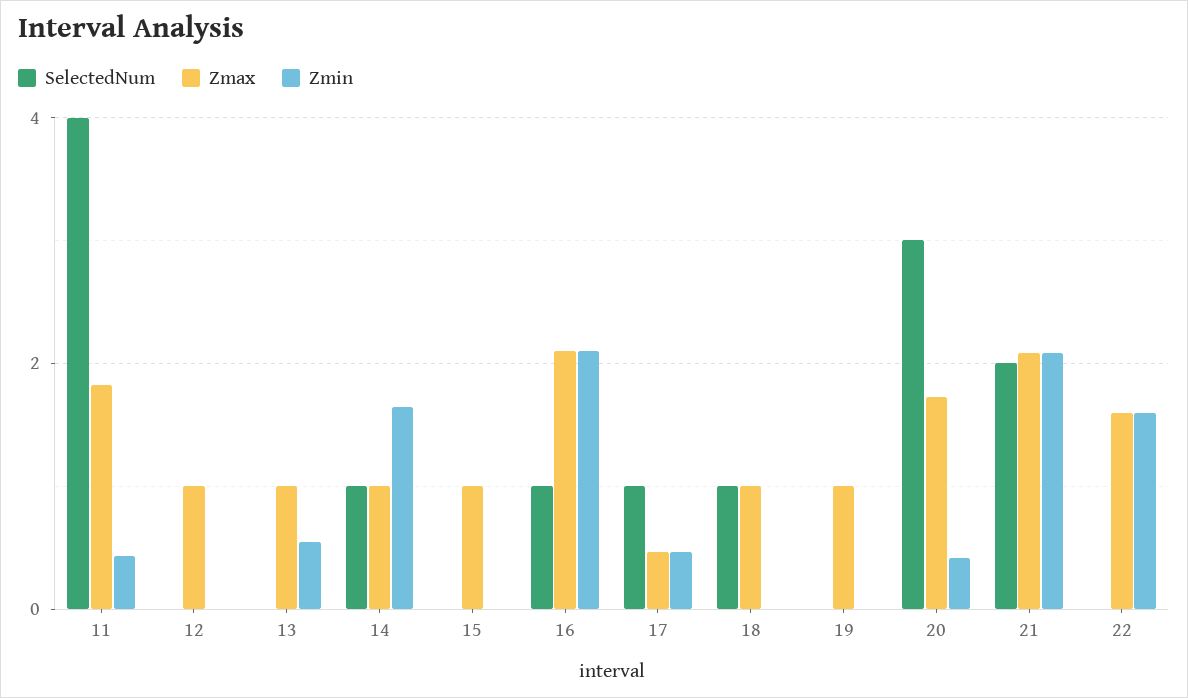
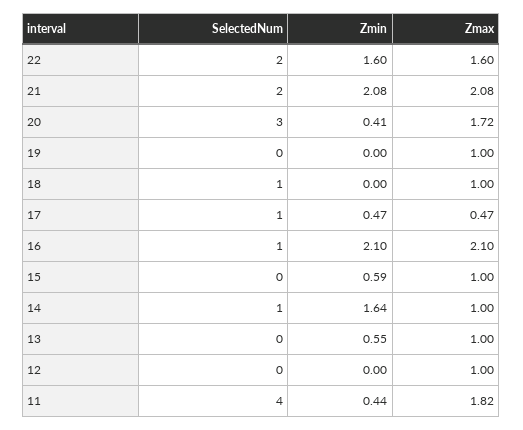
  {
    "SelectedNum": {
      "11": 4,
      "12": 0,
      "13": 0,
      "14": 1,
      "15": 0,
      "16": 1,
      "17": 1,
      "18": 1,
      "19": 0,
      "20": 3,
      "21": 2,
-     "22": 0
+     "22": 2
    },
    "Zmax": {
      "11": 1.82,
      "12": 1,
      "13": 1,
      "14": 1,
      "15": 1,
      "16": 2.1,
      "17": 0.47,
      "18": 1,
      "19": 1,
      "20": 1.72,
      "21": 2.08,
      "22": 1.6
    },
    "Zmin": {
      "11": 0.44,
      "12": 0,
      "13": 0.55,
      "14": 1.64,
-     "15": 0,
+     "15": 0.59,
      "16": 2.1,
      "17": 0.47,
      "18": 0,
      "19": 0,
      "20": 0.41,
      "21": 2.08,
      "22": 1.6
    }
  }

